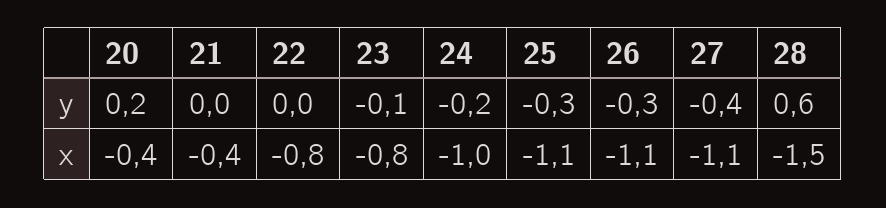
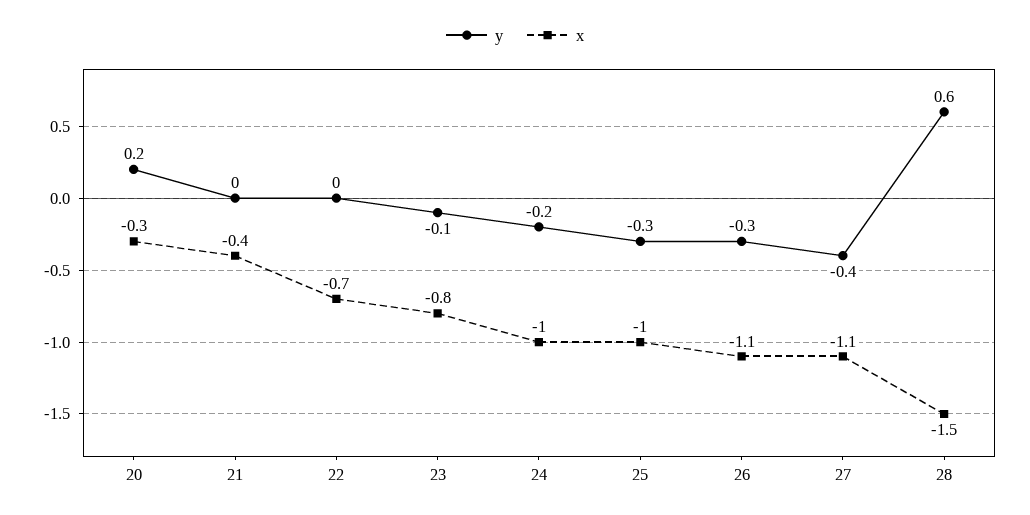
  {
    "y": {
      "20": 0.2,
      "21": 0,
      "22": 0,
      "23": -0.1,
      "24": -0.2,
      "25": -0.3,
      "26": -0.3,
      "27": -0.4,
      "28": 0.6
    },
    "x": {
-     "20": -0.4,
+     "20": -0.3,
      "21": -0.4,
-     "22": -0.8,
+     "22": -0.7,
      "23": -0.8,
      "24": -1,
-     "25": -1.1,
+     "25": -1,
      "26": -1.1,
      "27": -1.1,
      "28": -1.5
    }
  }

